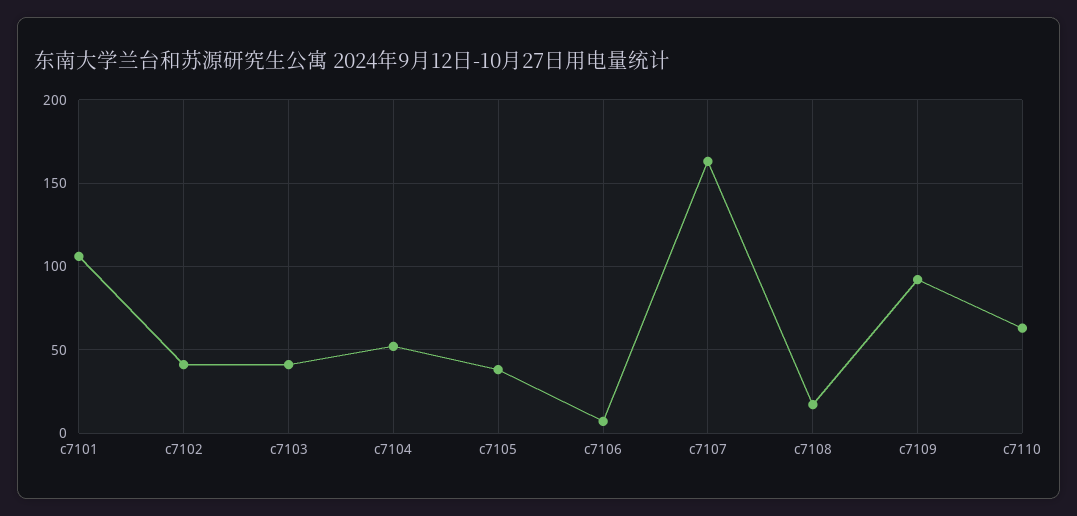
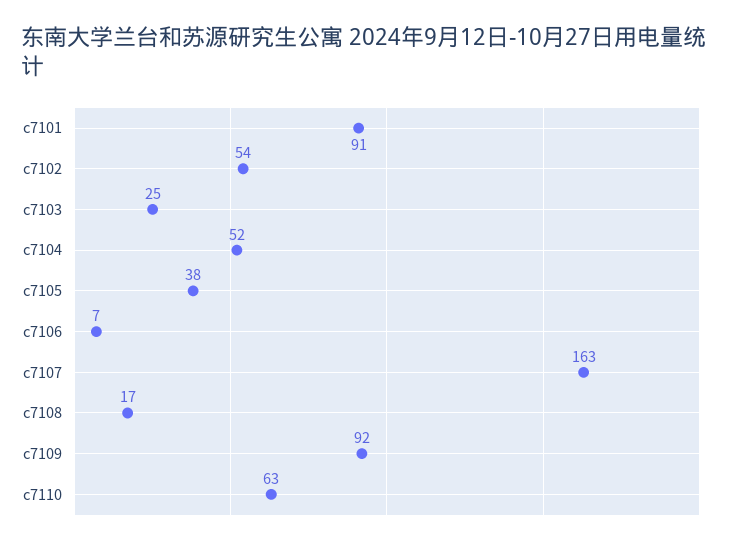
  {
-   "c7101": 105,
+   "c7101": 91,
-   "c7102": 40,
+   "c7102": 54,
-   "c7103": 40,
+   "c7103": 25,
    "c7104": 52,
    "c7105": 38,
    "c7106": 7,
    "c7107": 163,
    "c7108": 17,
    "c7109": 92,
    "c7110": 63
  }

